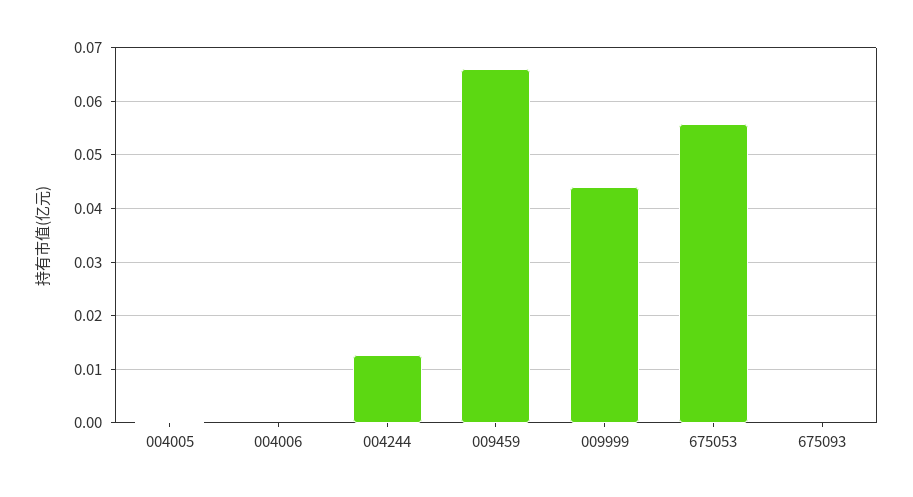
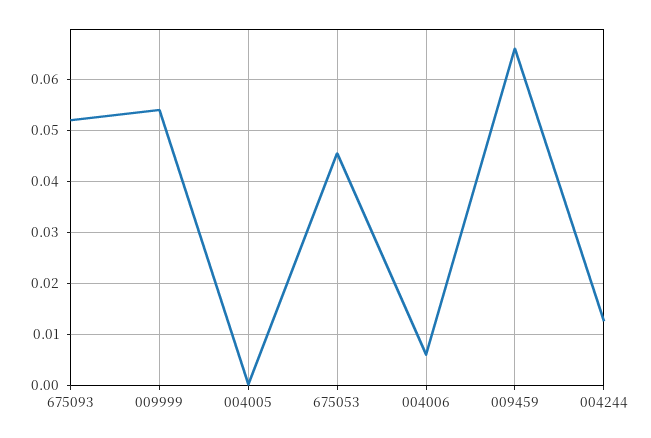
  {
    "004005": 0,
-   "004006": 0,
+   "004006": 0.006,
    "004244": 0.012,
    "009459": 0.066,
-   "009999": 0.044,
+   "009999": 0.054,
-   "675053": 0.056,
+   "675053": 0.046,
-   "675093": 0
+   "675093": 0.052
  }

